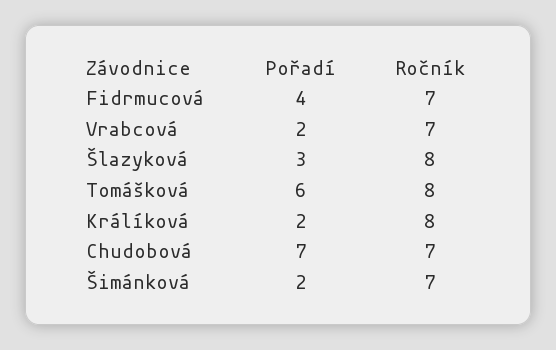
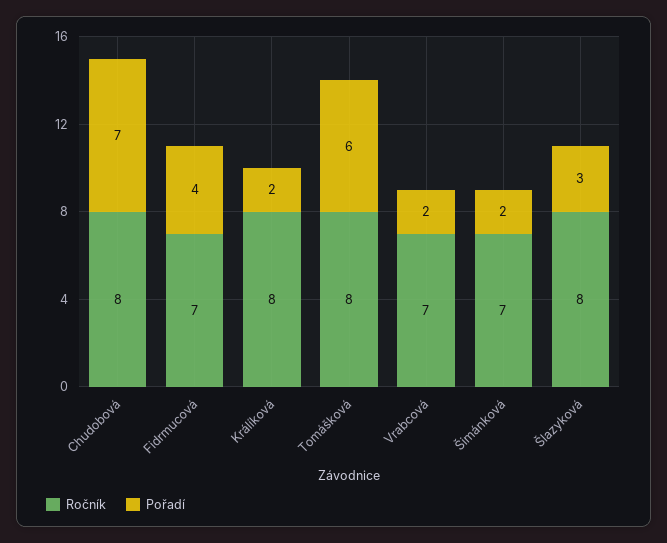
  {
    "Pořadí": {
      "Fidrmucová": 4,
      "Vrabcová": 2,
      "Šlazyková": 3,
      "Tomášková": 6,
      "Králíková": 2,
      "Chudobová": 7,
      "Šimánková": 2
    },
    "Ročník": {
      "Fidrmucová": 7,
      "Vrabcová": 7,
      "Šlazyková": 8,
      "Tomášková": 8,
      "Králíková": 8,
-     "Chudobová": 7,
+     "Chudobová": 8,
      "Šimánková": 7
    }
  }

